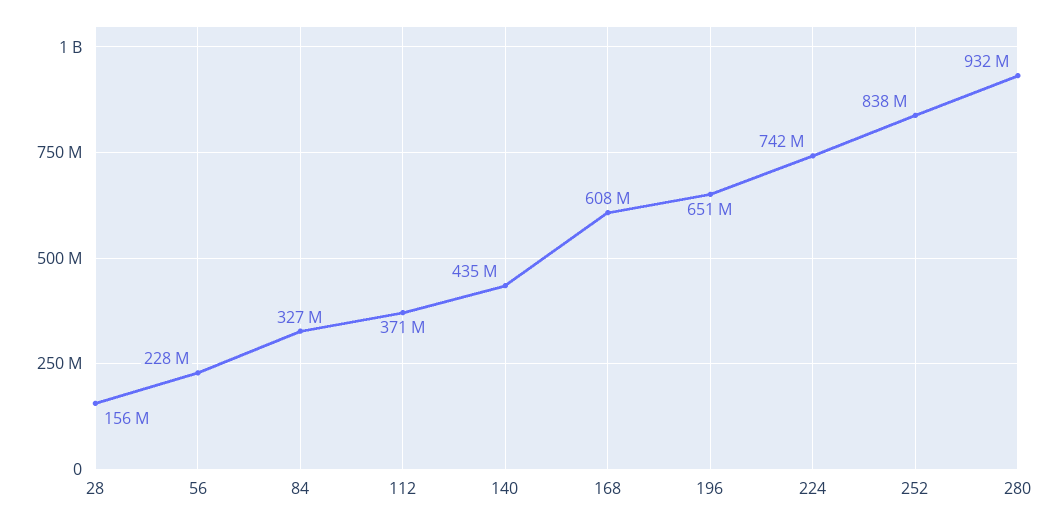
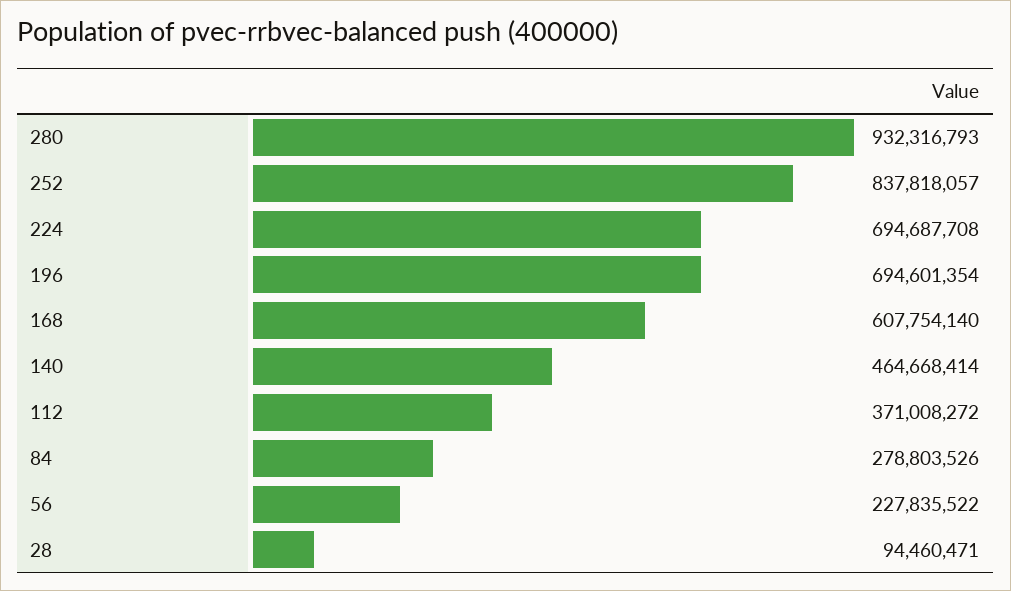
  {
-   "28": 156000000,
+   "28": 94460471,
    "56": 227835522,
-   "84": 327000000,
+   "84": 278803526,
    "112": 371008272,
-   "140": 435000000,
+   "140": 464668414,
    "168": 607754140,
-   "196": 651000000,
+   "196": 694601354,
-   "224": 742000000,
+   "224": 694687708,
    "252": 837818057,
    "280": 932316793
  }

